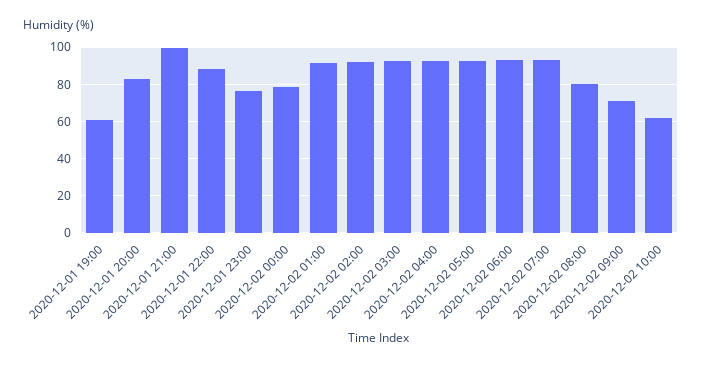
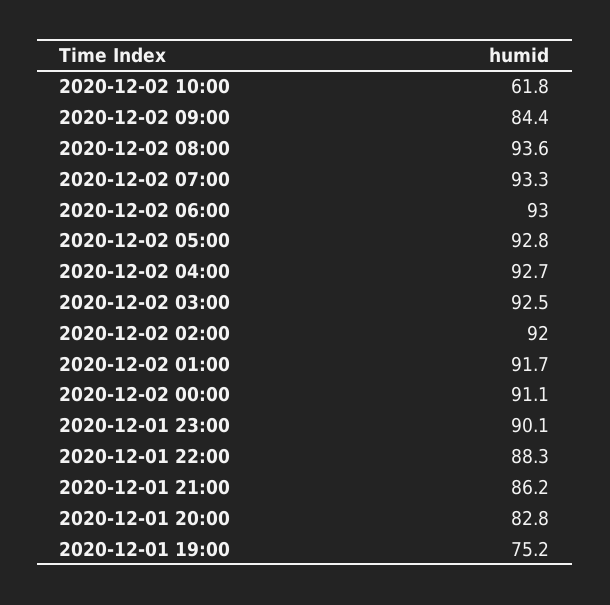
  {
-   "2020-12-01 19:00": 60,
+   "2020-12-01 19:00": 75.2,
    "2020-12-01 20:00": 82.8,
-   "2020-12-01 21:00": 100,
+   "2020-12-01 21:00": 86.2,
    "2020-12-01 22:00": 88.3,
-   "2020-12-01 23:00": 75,
+   "2020-12-01 23:00": 90.1,
-   "2020-12-02 00:00": 80,
+   "2020-12-02 00:00": 91.1,
    "2020-12-02 01:00": 91.7,
    "2020-12-02 02:00": 92,
    "2020-12-02 03:00": 92.5,
    "2020-12-02 04:00": 92.7,
    "2020-12-02 05:00": 92.8,
    "2020-12-02 06:00": 93,
    "2020-12-02 07:00": 93.3,
-   "2020-12-02 08:00": 80,
+   "2020-12-02 08:00": 93.6,
-   "2020-12-02 09:00": 70,
+   "2020-12-02 09:00": 84.4,
    "2020-12-02 10:00": 61.8
  }

